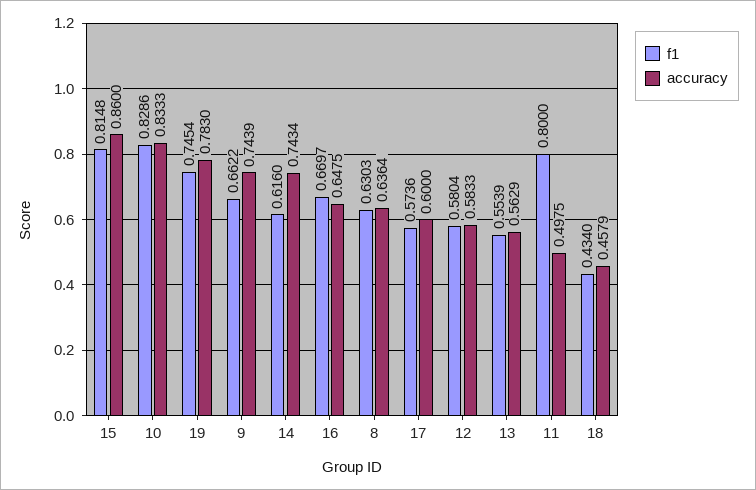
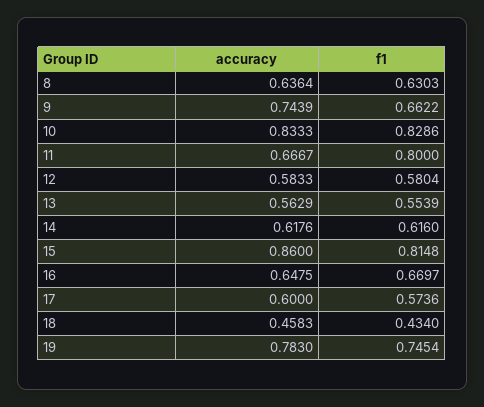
  {
    "f1": {
      "15": 0.8148,
      "10": 0.8286,
      "19": 0.7454,
      "9": 0.6622,
      "14": 0.616,
      "16": 0.6697,
      "8": 0.6303,
      "17": 0.5736,
      "12": 0.5804,
      "13": 0.5539,
      "11": 0.8,
      "18": 0.434
    },
    "accuracy": {
      "15": 0.86,
      "10": 0.8333,
      "19": 0.783,
      "9": 0.7439,
-     "14": 0.7434,
+     "14": 0.6176,
      "16": 0.6475,
      "8": 0.6364,
      "17": 0.6,
      "12": 0.5833,
      "13": 0.5629,
-     "11": 0.4975,
+     "11": 0.6667,
-     "18": 0.4579
+     "18": 0.4583
    }
  }

